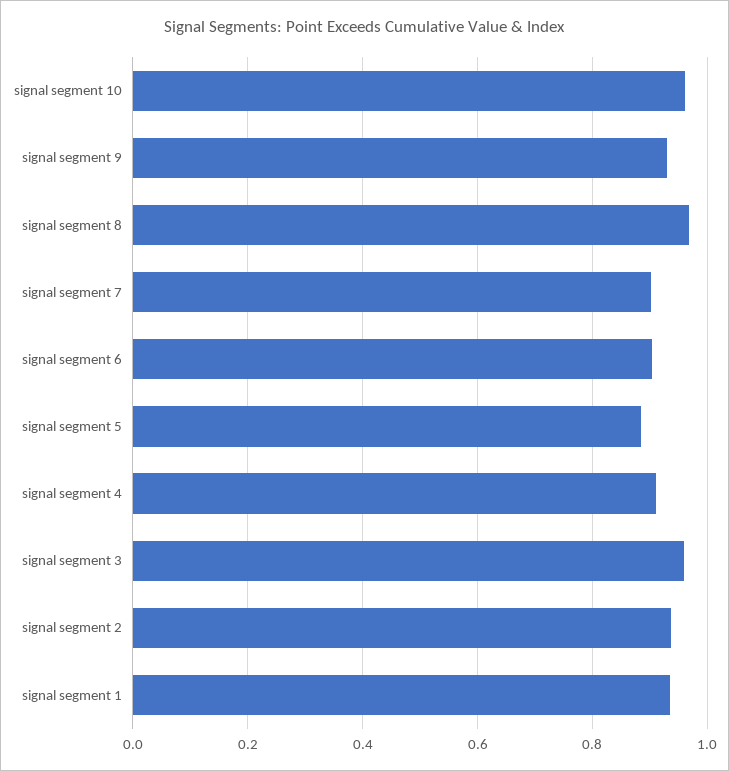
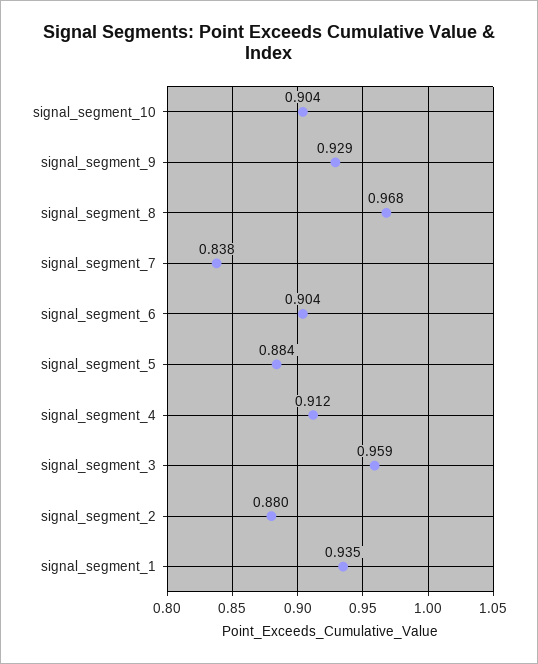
  {
-   "signal segment 10": 0.96,
+   "signal segment 10": 0.904,
    "signal segment 9": 0.929,
    "signal segment 8": 0.968,
-   "signal segment 7": 0.9,
+   "signal segment 7": 0.838,
    "signal segment 6": 0.904,
    "signal segment 5": 0.884,
    "signal segment 4": 0.912,
    "signal segment 3": 0.959,
-   "signal segment 2": 0.94,
+   "signal segment 2": 0.88,
    "signal segment 1": 0.935
  }

